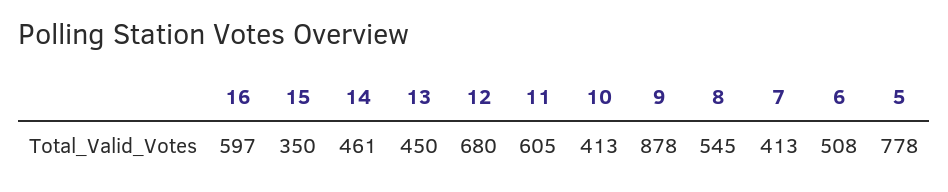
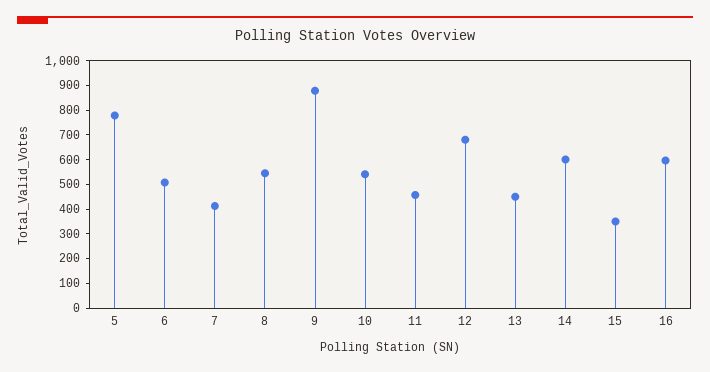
  {
    "16": 597,
    "15": 350,
-   "14": 461,
+   "14": 600,
    "13": 450,
    "12": 680,
-   "11": 605,
+   "11": 450,
-   "10": 413,
+   "10": 550,
    "9": 878,
    "8": 545,
    "7": 413,
    "6": 508,
    "5": 778
  }

